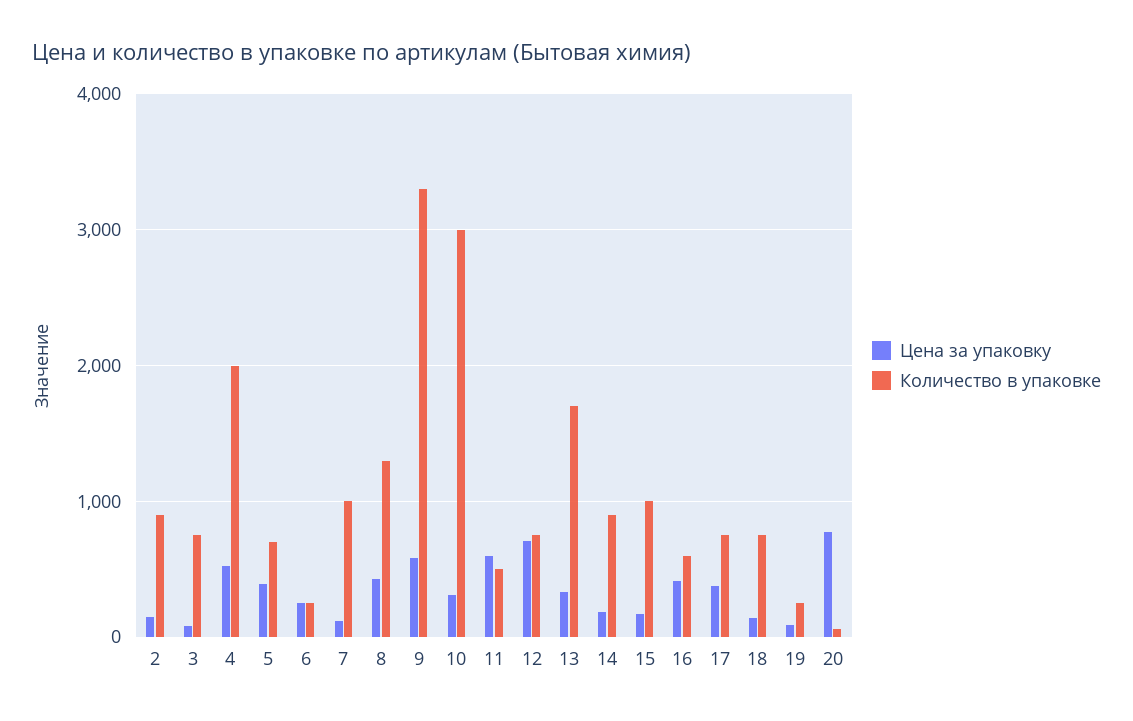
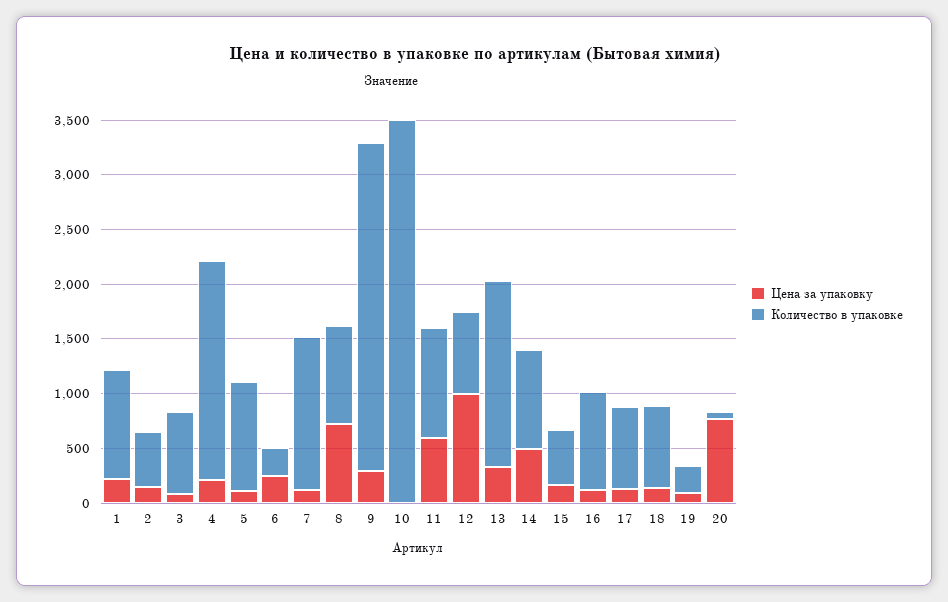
  {
    "Цена за упаковку": {
      "2": 200,
      "3": 100,
-     "4": 500,
+     "4": 200,
-     "5": 400,
+     "5": 100,
      "6": 300,
      "7": 100,
-     "8": 400,
+     "8": 700,
-     "9": 600,
+     "9": 300,
-     "10": 300,
+     "10": 0,
      "11": 600,
-     "12": 700,
+     "12": 1000,
      "13": 300,
-     "14": 200,
+     "14": 500,
      "15": 200,
-     "16": 400,
+     "16": 100,
-     "17": 400,
+     "17": 100,
      "18": 100,
      "19": 100,
-     "20": 800
+     "20": 800,
+     "1": 200
    },
    "Количество в упаковке": {
-     "2": 900,
+     "2": 500,
      "3": 800,
      "4": 2000,
-     "5": 700,
+     "5": 1000,
      "6": 300,
-     "7": 1000,
+     "7": 1400,
-     "8": 1300,
+     "8": 900,
-     "9": 3300,
+     "9": 3000,
-     "10": 3000,
+     "10": 3500,
-     "11": 500,
+     "11": 1000,
      "12": 800,
      "13": 1700,
      "14": 900,
-     "15": 1000,
+     "15": 500,
-     "16": 600,
+     "16": 900,
      "17": 800,
      "18": 800,
      "19": 300,
-     "20": 100
+     "20": 100,
+     "1": 1000
    }
  }

